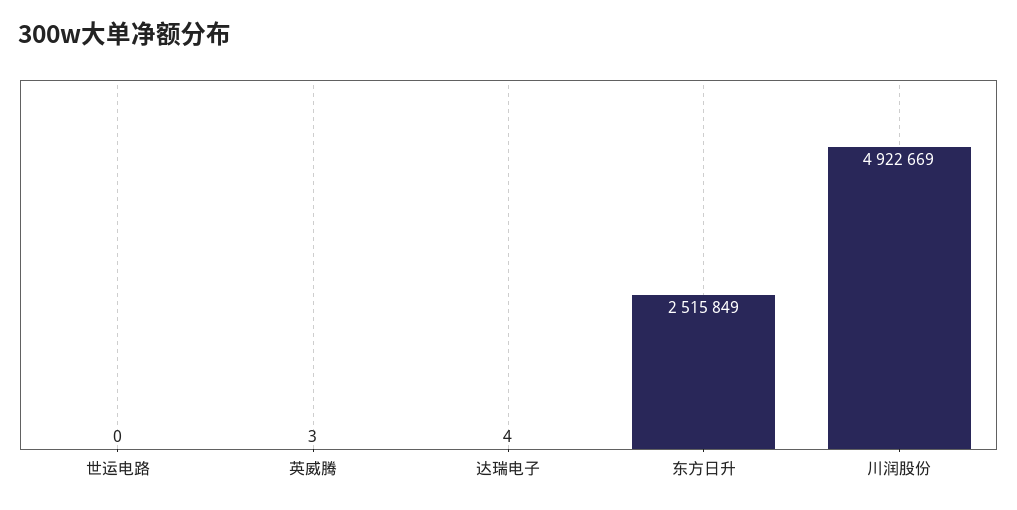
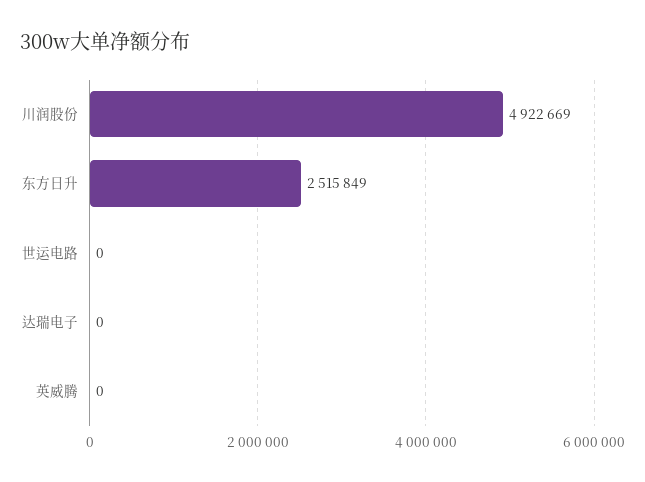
  {
    "世运电路": 0,
-   "英威腾": 3,
+   "英威腾": 0,
-   "达瑞电子": 4,
+   "达瑞电子": 0,
    "东方日升": 2515849,
    "川润股份": 4922669
  }

